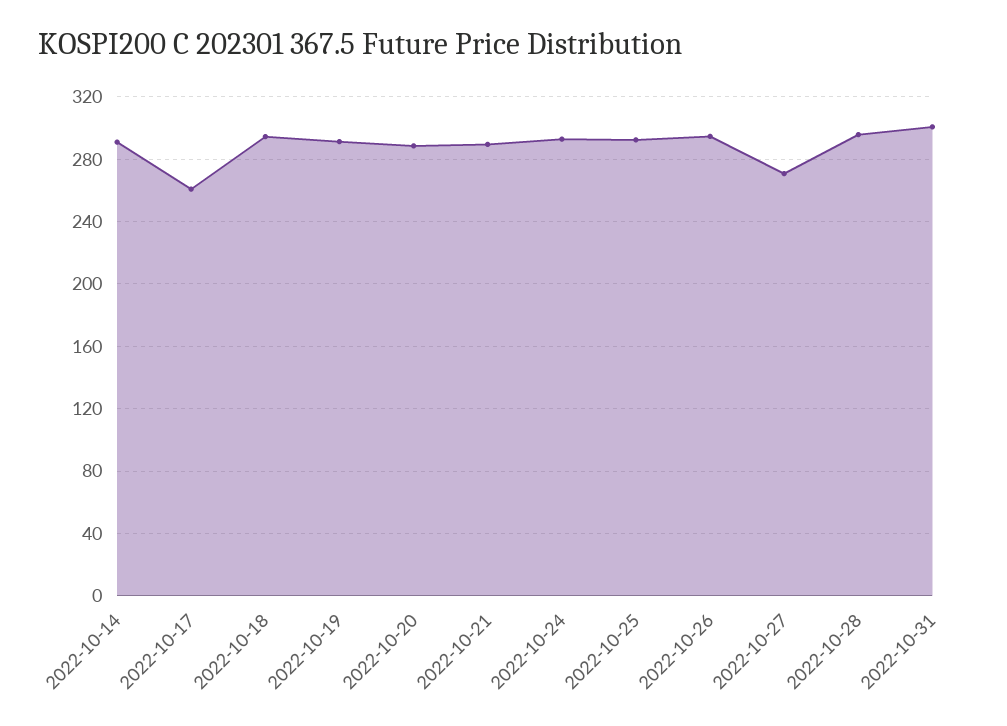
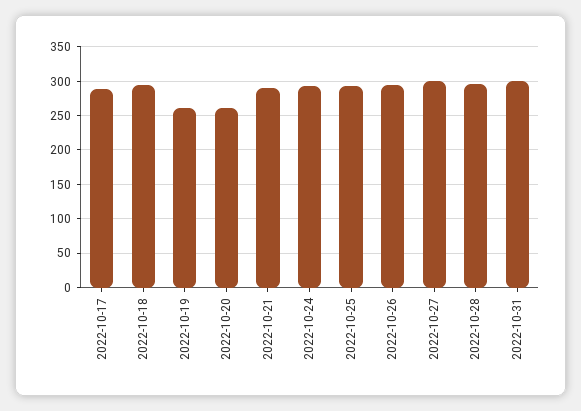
  {
-   "2022-10-14": 290,
-   "2022-10-17": 260,
+   "2022-10-17": 290,
    "2022-10-18": 295,
-   "2022-10-19": 290,
+   "2022-10-19": 260,
-   "2022-10-20": 290,
+   "2022-10-20": 260,
    "2022-10-21": 290,
    "2022-10-24": 295,
    "2022-10-25": 290,
    "2022-10-26": 295,
-   "2022-10-27": 270,
+   "2022-10-27": 300,
    "2022-10-28": 295,
    "2022-10-31": 300
  }

